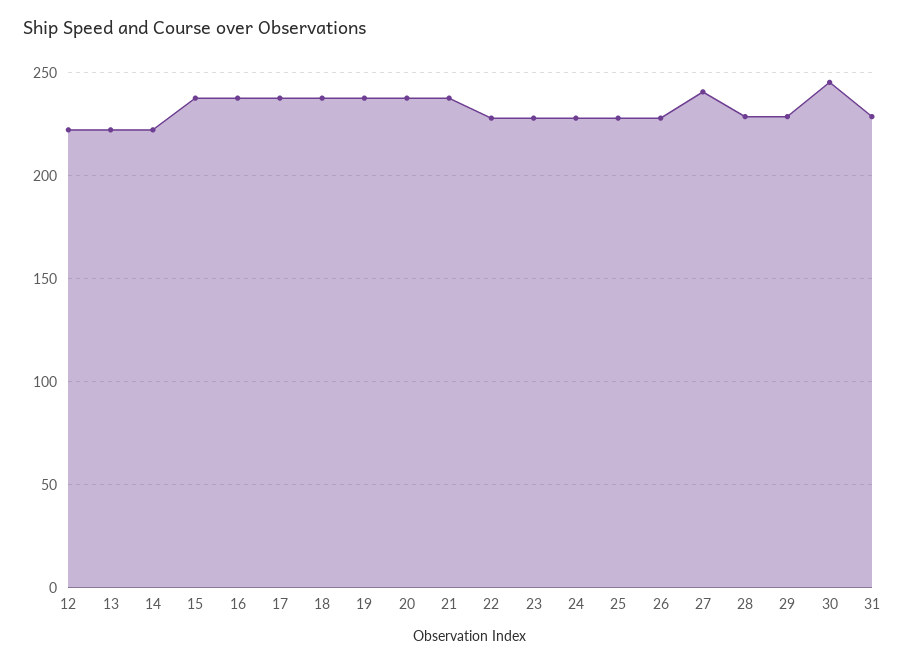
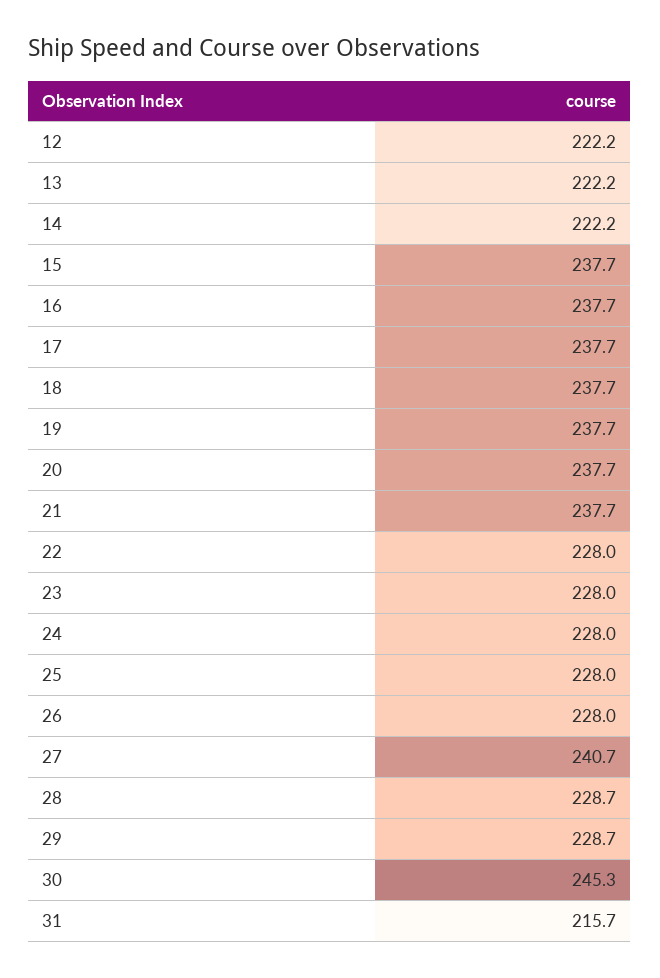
  {
    "12": 222.2,
    "13": 222.2,
    "14": 222.2,
    "15": 237.7,
    "16": 237.7,
    "17": 237.7,
    "18": 237.7,
    "19": 237.7,
    "20": 237.7,
    "21": 237.7,
    "22": 228,
    "23": 228,
    "24": 228,
    "25": 228,
    "26": 228,
    "27": 240.7,
    "28": 228.7,
    "29": 228.7,
    "30": 245.3,
-   "31": 230
+   "31": 215.7
  }

